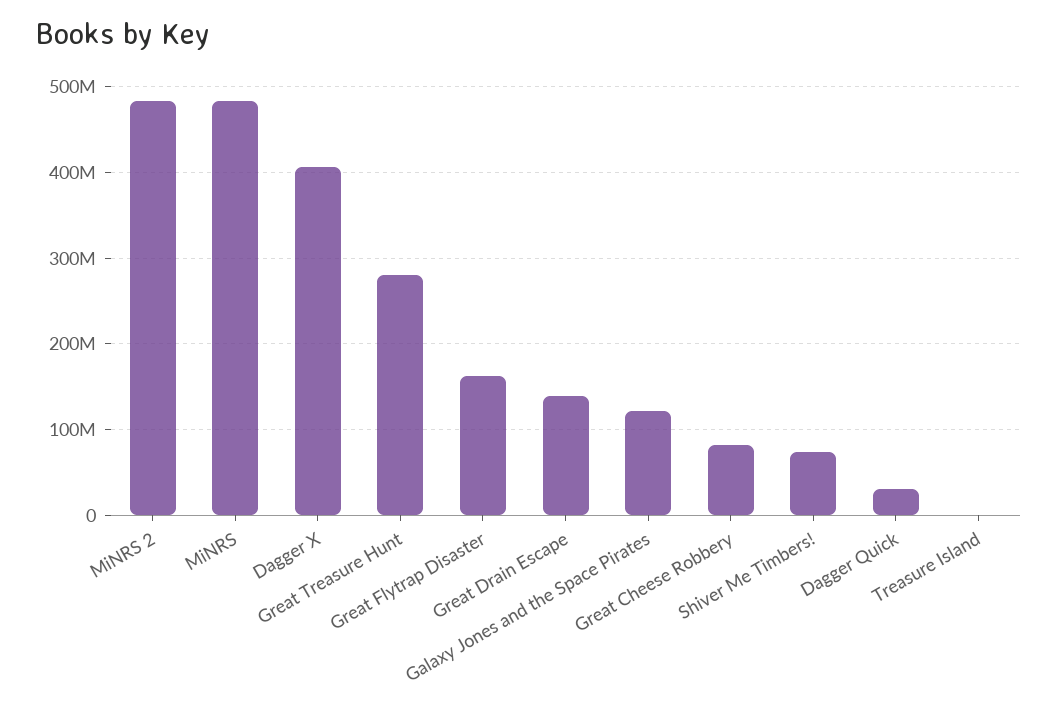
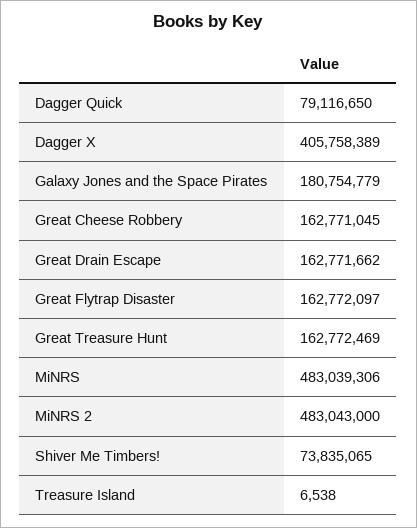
  {
    "MiNRS 2": 483043000,
    "MiNRS": 483039306,
    "Dagger X": 405758389,
-   "Great Treasure Hunt": 280000000,
+   "Great Treasure Hunt": 162772469,
    "Great Flytrap Disaster": 162772097,
-   "Great Drain Escape": 140000000,
+   "Great Drain Escape": 162771662,
-   "Galaxy Jones and the Space Pirates": 120000000,
+   "Galaxy Jones and the Space Pirates": 180754779,
-   "Great Cheese Robbery": 80000000,
+   "Great Cheese Robbery": 162771045,
    "Shiver Me Timbers!": 73835065,
-   "Dagger Quick": 30000000,
+   "Dagger Quick": 79116650,
    "Treasure Island": 6538
  }

